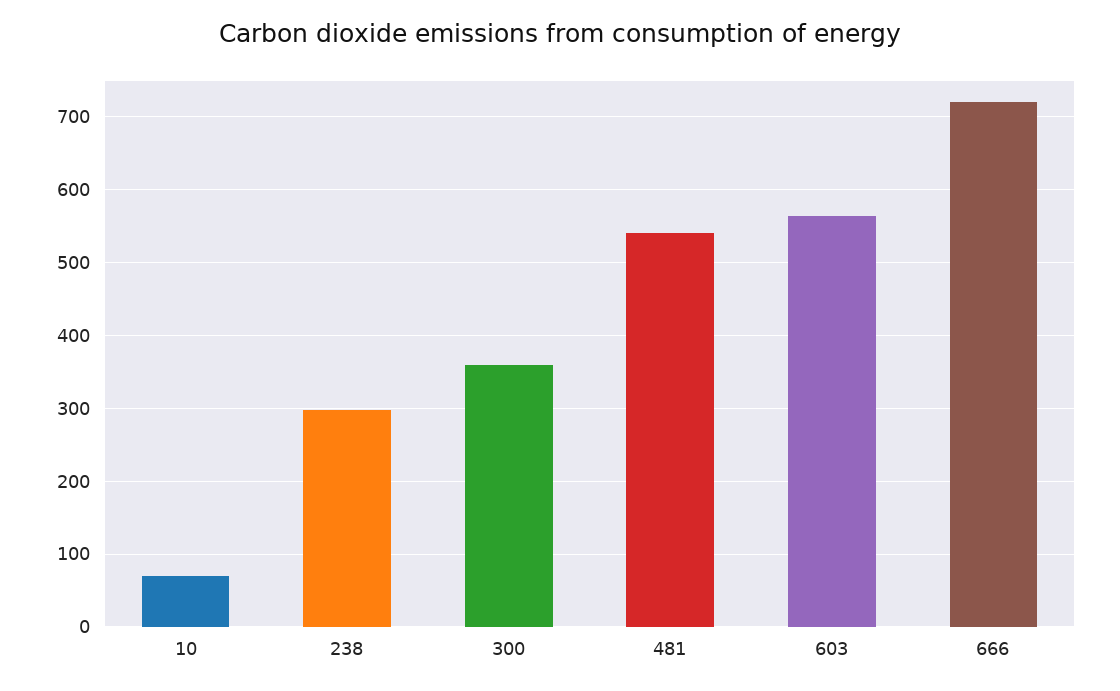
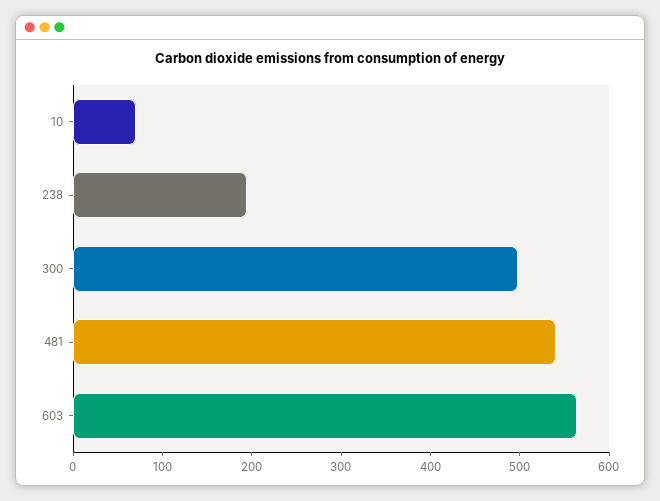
  {
    "10": 70,
-   "238": 300,
+   "238": 200,
-   "300": 360,
+   "300": 500,
    "481": 540,
-   "603": 560,
+   "603": 560
-   "666": 720
  }

